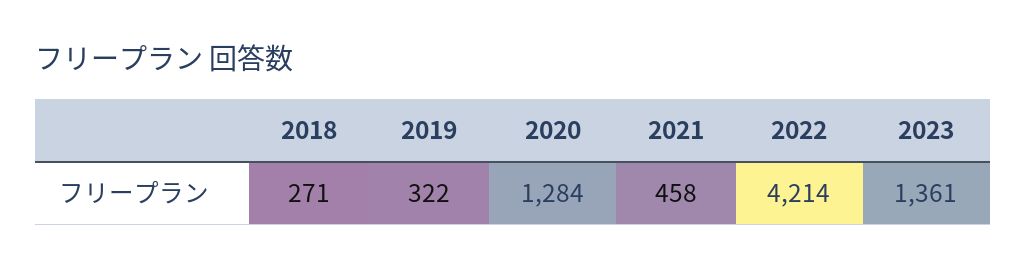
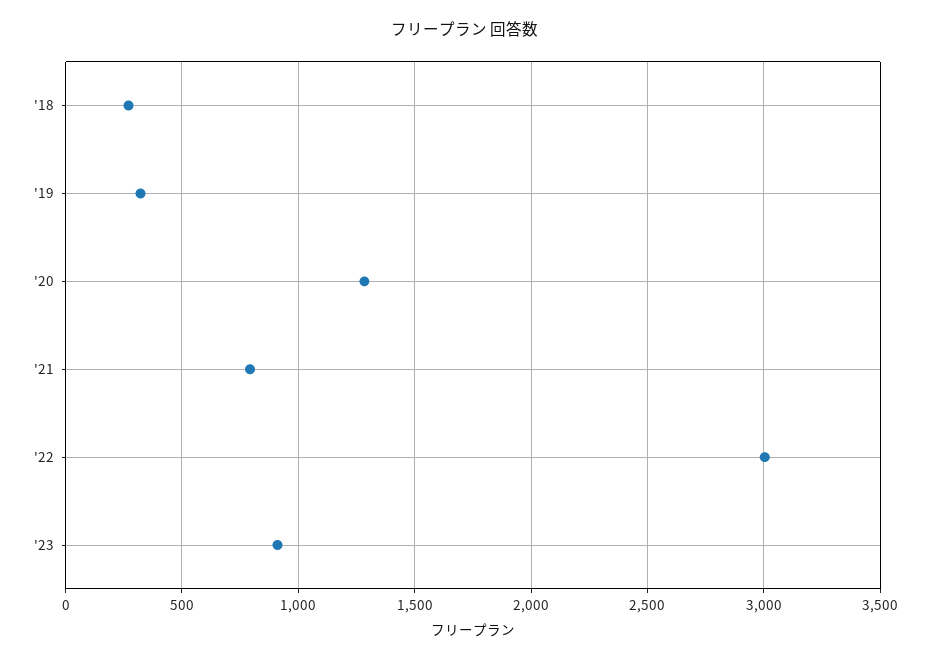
  {
    "2018": 271,
    "2019": 322,
    "2020": 1284,
-   "2021": 458,
+   "2021": 800,
-   "2022": 4214,
+   "2022": 3000,
-   "2023": 1361
+   "2023": 900
  }

